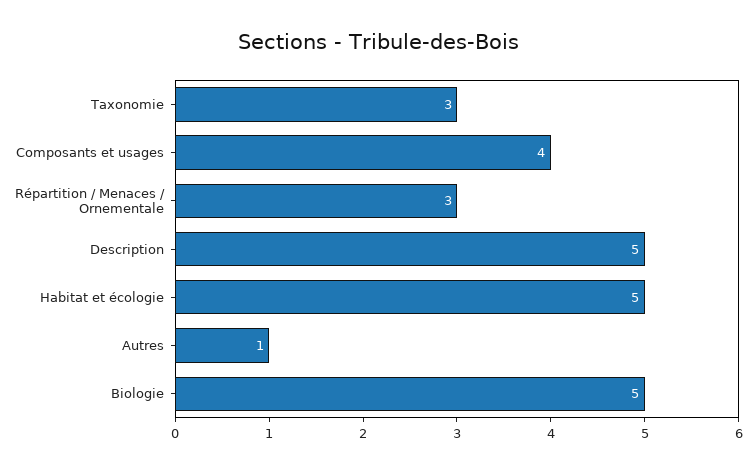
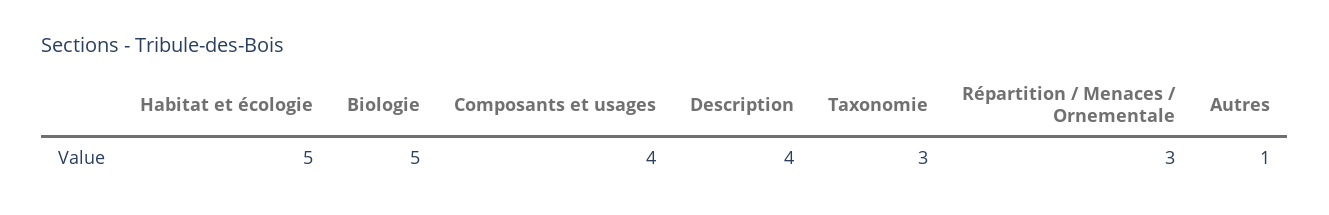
  {
    "Taxonomie": 3,
    "Composants et usages": 4,
    "Répartition / Menaces / Ornementale": 3,
-   "Description": 5,
+   "Description": 4,
    "Habitat et écologie": 5,
    "Autres": 1,
    "Biologie": 5
  }

